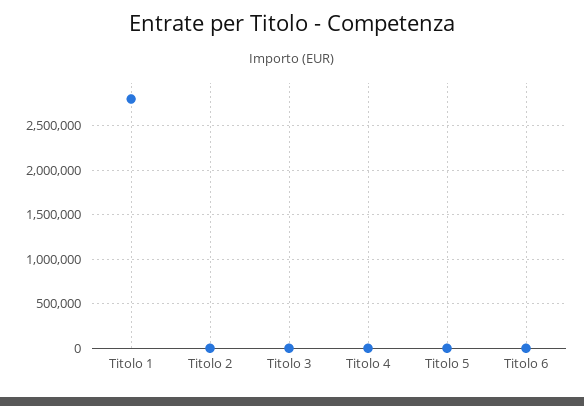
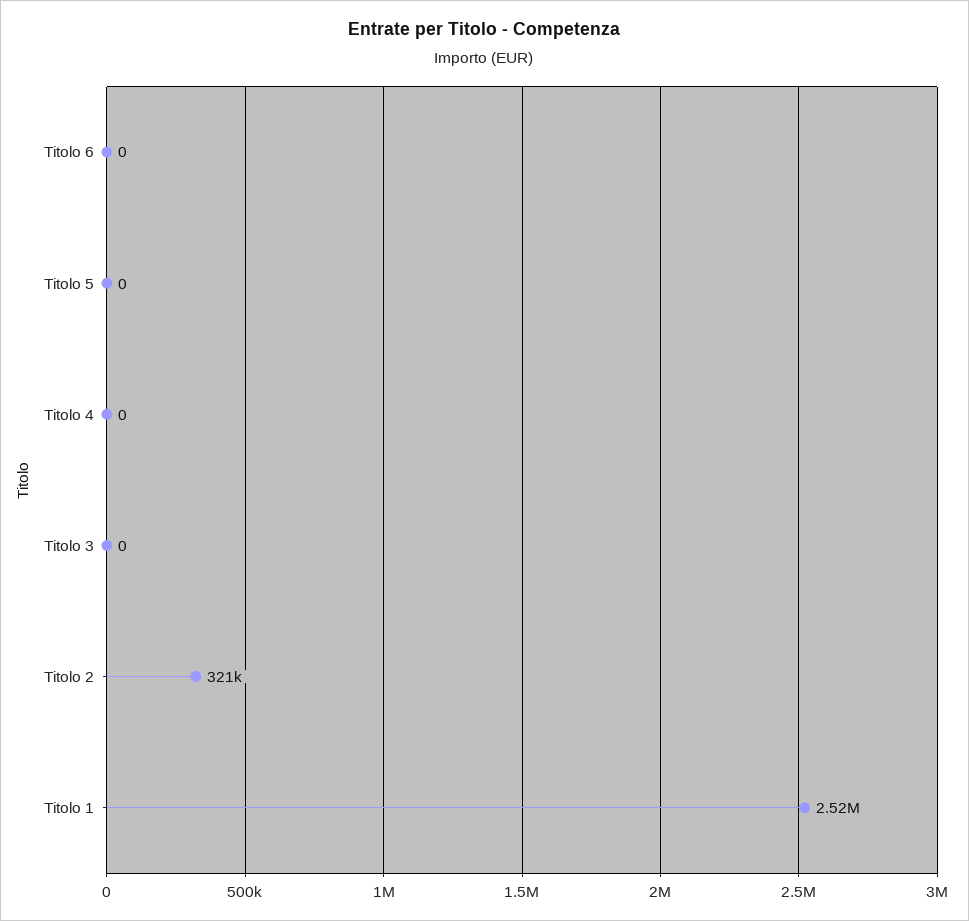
  {
-   "Titolo 1": 2800000,
+   "Titolo 1": 2520000,
-   "Titolo 2": 0,
+   "Titolo 2": 321000,
    "Titolo 3": 0,
    "Titolo 4": 0,
    "Titolo 5": 0,
    "Titolo 6": 0
  }

